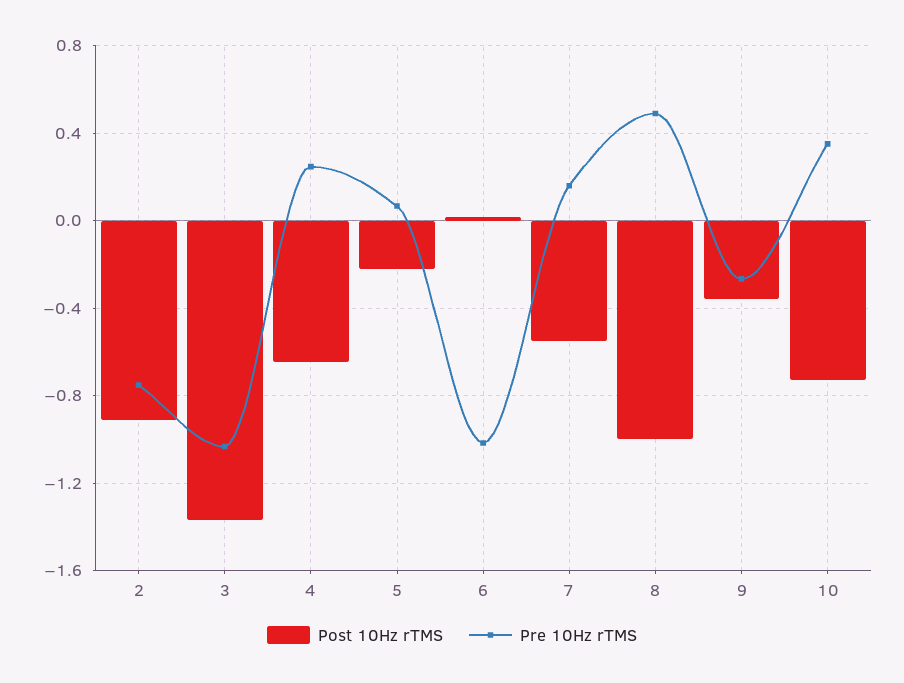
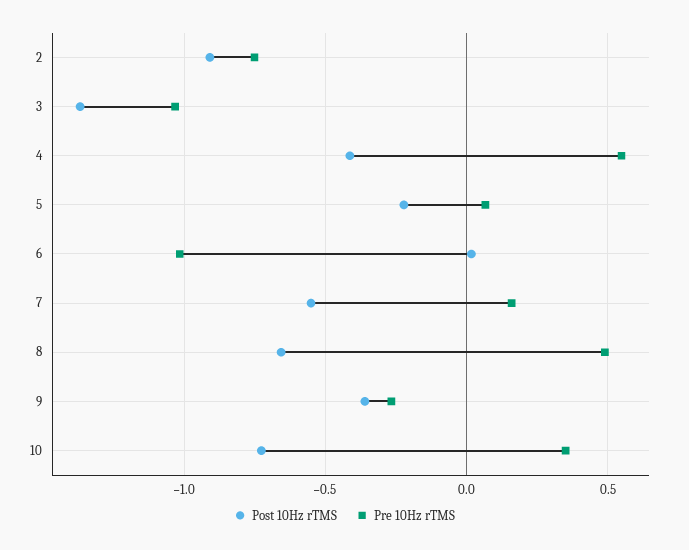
  {
    "Post 10Hz rTMS": {
      "2": -0.9,
      "3": -1.35,
-     "4": -0.65,
+     "4": -0.4,
      "5": -0.2,
      "6": 0,
      "7": -0.55,
-     "8": -1,
+     "8": -0.65,
      "9": -0.35,
      "10": -0.75
    },
    "Pre 10Hz rTMS": {
      "2": -0.75,
      "3": -1.05,
-     "4": 0.25,
+     "4": 0.55,
      "5": 0.05,
      "6": -1,
      "7": 0.15,
      "8": 0.5,
      "9": -0.25,
      "10": 0.35
    }
  }

